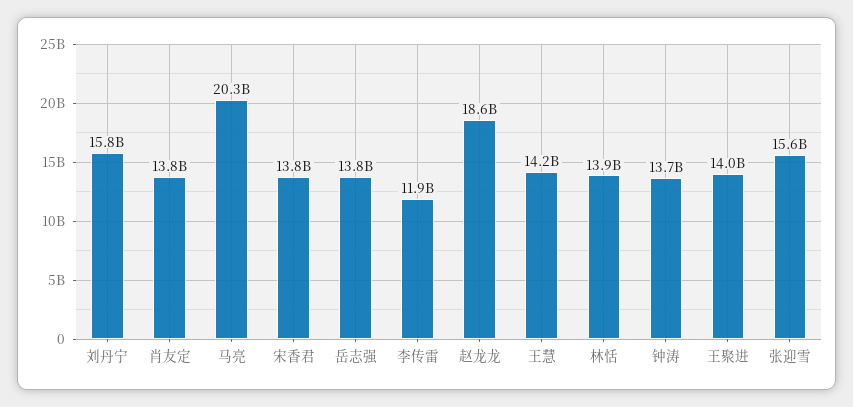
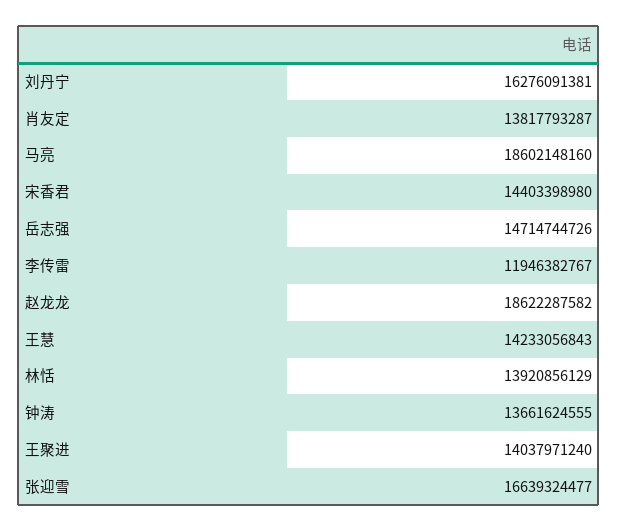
  {
-   "刘丹宁": 15800000000,
+   "刘丹宁": 16276091381,
    "肖友定": 13817793287,
-   "马亮": 20300000000,
+   "马亮": 18602148160,
-   "宋香君": 13800000000,
+   "宋香君": 14403398980,
-   "岳志强": 13800000000,
+   "岳志强": 14714744726,
    "李传雷": 11946382767,
    "赵龙龙": 18622287582,
    "王慧": 14233056843,
    "林恬": 13920856129,
    "钟涛": 13661624555,
    "王聚进": 14037971240,
-   "张迎雪": 15600000000
+   "张迎雪": 16639324477
  }

